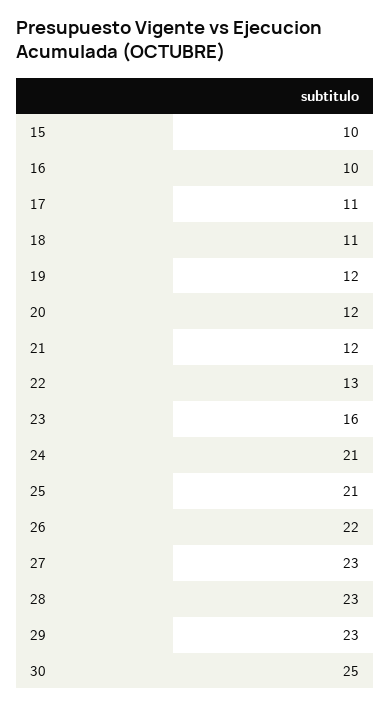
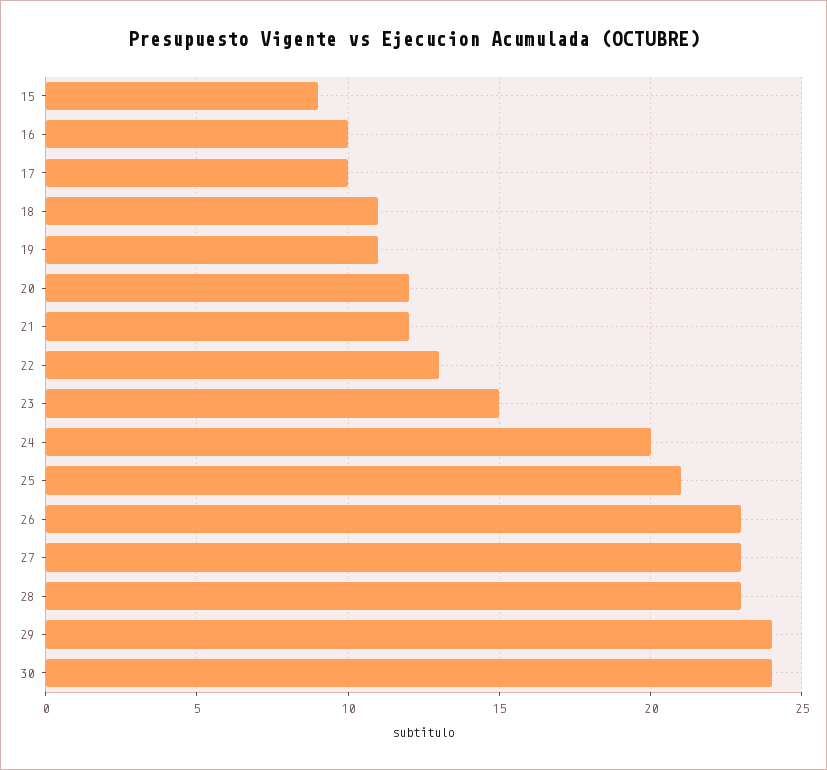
  {
-   "15": 10,
+   "15": 9,
    "16": 10,
-   "17": 11,
+   "17": 10,
    "18": 11,
-   "19": 12,
+   "19": 11,
    "20": 12,
    "21": 12,
    "22": 13,
-   "23": 16,
+   "23": 15,
-   "24": 21,
+   "24": 20,
    "25": 21,
-   "26": 22,
+   "26": 23,
    "27": 23,
    "28": 23,
-   "29": 23,
+   "29": 24,
-   "30": 25
+   "30": 24
  }

